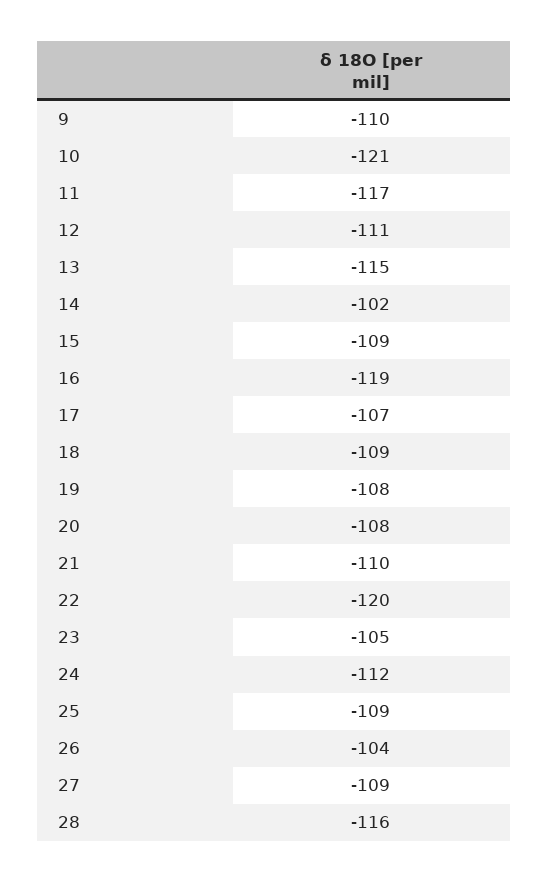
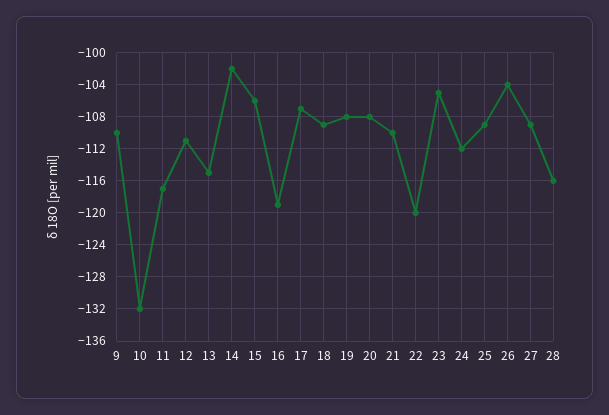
  {
    "9": -110,
-   "10": -121,
+   "10": -132,
    "11": -117,
    "12": -111,
    "13": -115,
    "14": -102,
-   "15": -109,
+   "15": -106,
    "16": -119,
    "17": -107,
    "18": -109,
    "19": -108,
    "20": -108,
    "21": -110,
    "22": -120,
    "23": -105,
    "24": -112,
    "25": -109,
    "26": -104,
    "27": -109,
    "28": -116
  }

